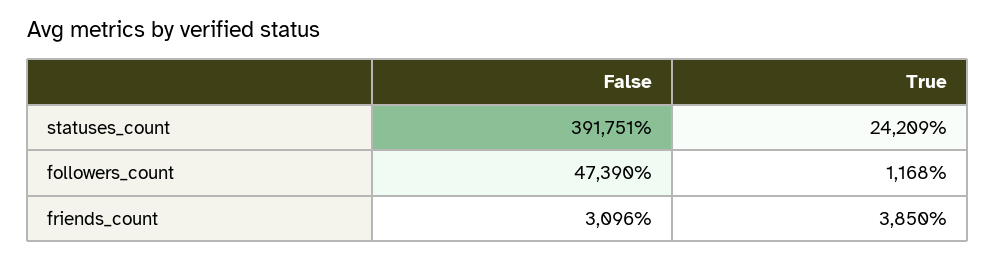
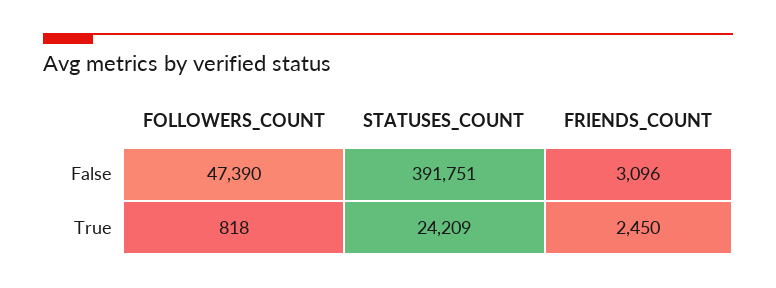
  {
    "False": {
      "statuses_count": 391751,
      "followers_count": 47390,
      "friends_count": 3096
    },
    "True": {
      "statuses_count": 24209,
-     "followers_count": 1168,
+     "followers_count": 818,
-     "friends_count": 3850
+     "friends_count": 2450
    }
  }

